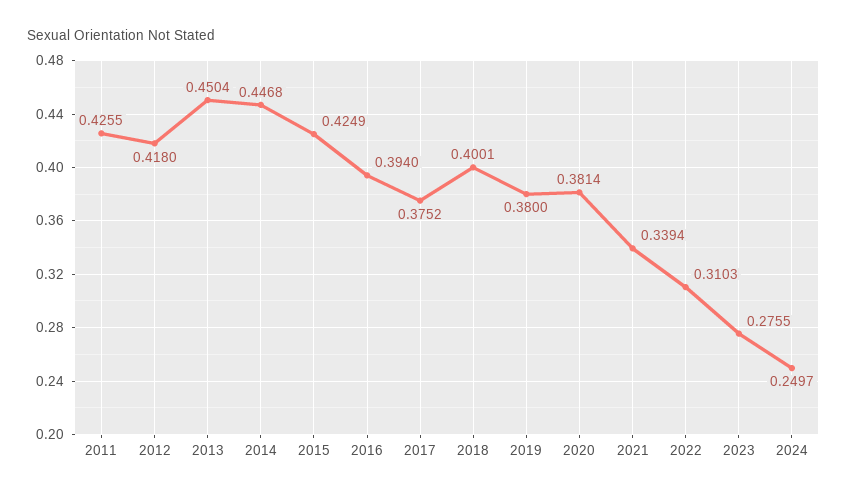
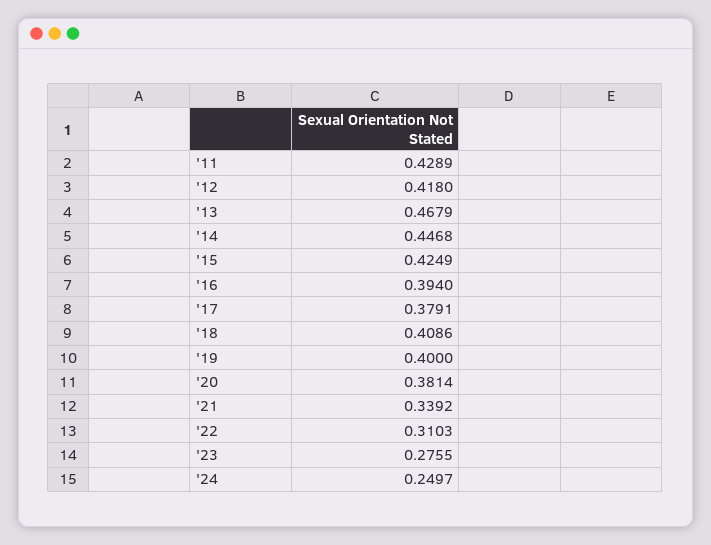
  {
-   "2011": 0.4255,
+   "2011": 0.4289,
    "2012": 0.418,
-   "2013": 0.4504,
+   "2013": 0.4679,
    "2014": 0.4468,
    "2015": 0.4249,
    "2016": 0.394,
-   "2017": 0.3752,
+   "2017": 0.3791,
-   "2018": 0.4001,
+   "2018": 0.4086,
-   "2019": 0.38,
+   "2019": 0.4,
    "2020": 0.3814,
-   "2021": 0.3394,
+   "2021": 0.3392,
    "2022": 0.3103,
    "2023": 0.2755,
    "2024": 0.2497
  }

